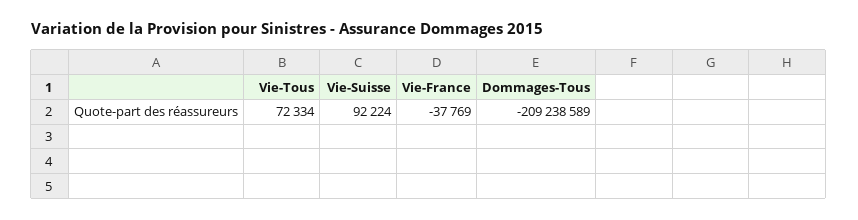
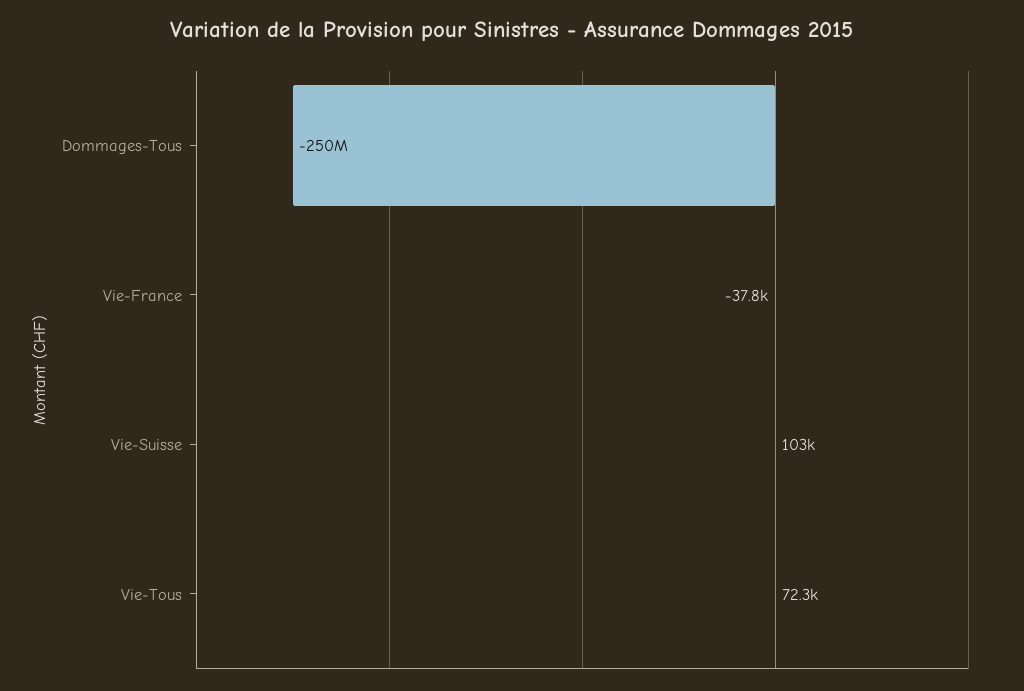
  {
    "Vie-Tous": 72334,
-   "Vie-Suisse": 92224,
+   "Vie-Suisse": 103000,
    "Vie-France": -37769,
-   "Dommages-Tous": -209238589
+   "Dommages-Tous": -250000000
  }

